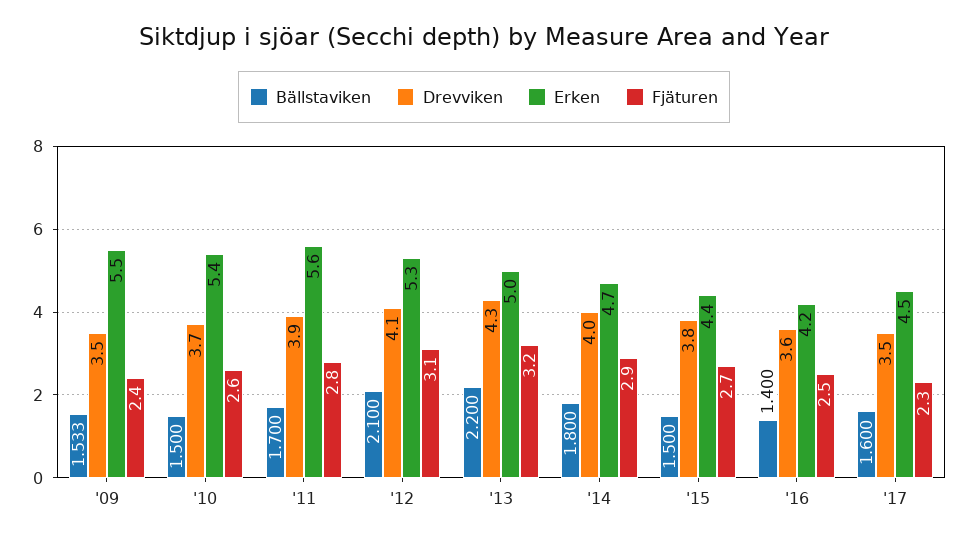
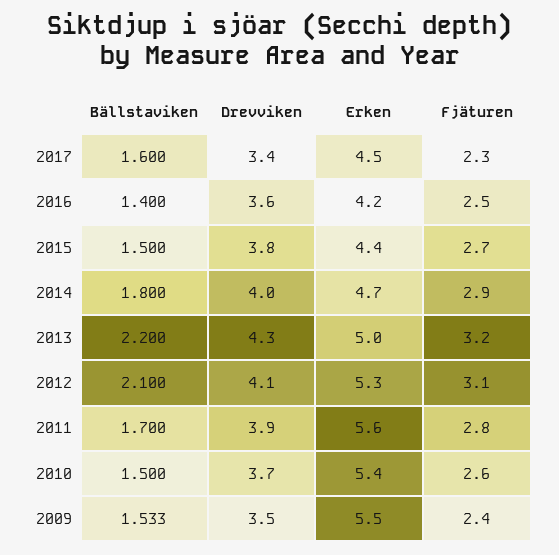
  {
    "Bällstaviken": {
      "'09": 1.533,
      "'10": 1.5,
      "'11": 1.7,
      "'12": 2.1,
      "'13": 2.2,
      "'14": 1.8,
      "'15": 1.5,
      "'16": 1.4,
      "'17": 1.6
    },
    "Drevviken": {
      "'09": 3.5,
      "'10": 3.7,
      "'11": 3.9,
      "'12": 4.1,
      "'13": 4.3,
      "'14": 4,
      "'15": 3.8,
      "'16": 3.6,
-     "'17": 3.5
+     "'17": 3.4
    },
    "Erken": {
      "'09": 5.5,
      "'10": 5.4,
      "'11": 5.6,
      "'12": 5.3,
      "'13": 5,
      "'14": 4.7,
      "'15": 4.4,
      "'16": 4.2,
      "'17": 4.5
    },
    "Fjäturen": {
      "'09": 2.4,
      "'10": 2.6,
      "'11": 2.8,
      "'12": 3.1,
      "'13": 3.2,
      "'14": 2.9,
      "'15": 2.7,
      "'16": 2.5,
      "'17": 2.3
    }
  }

